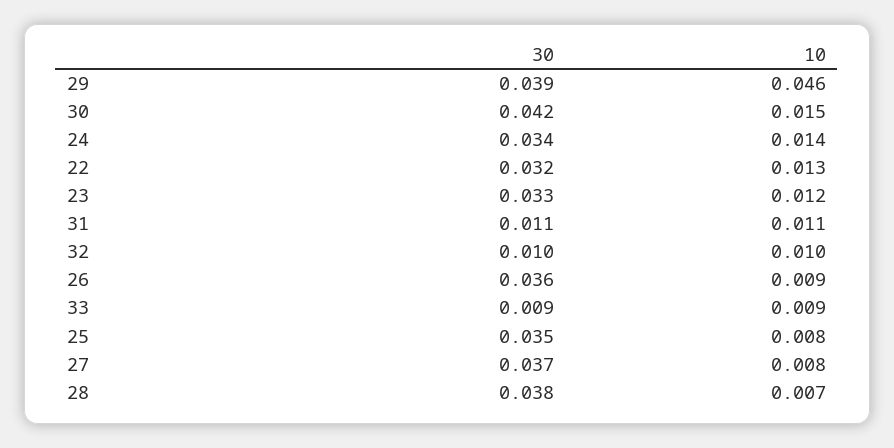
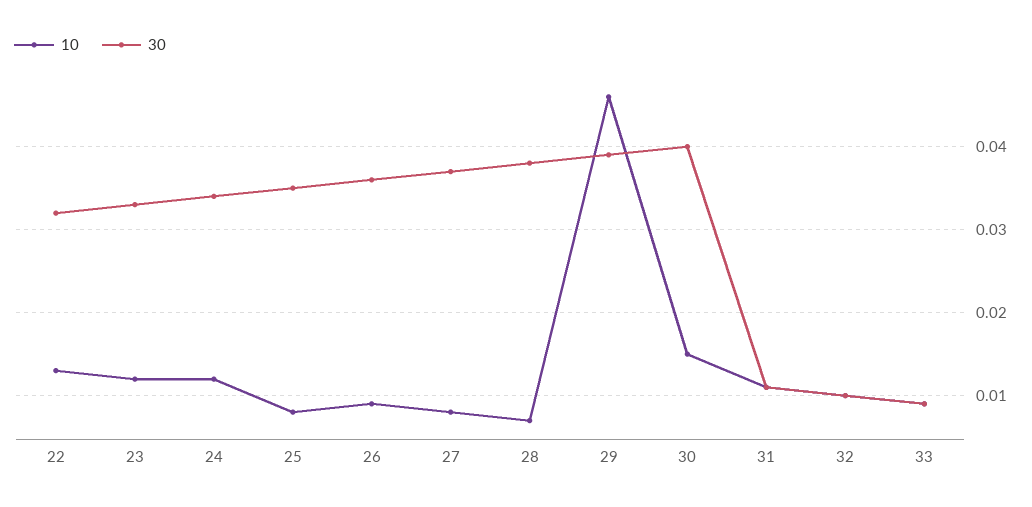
  {
    "30": {
      "29": 0.039,
-     "30": 0.042,
+     "30": 0.04,
      "24": 0.034,
      "22": 0.032,
      "23": 0.033,
      "31": 0.011,
      "32": 0.01,
      "26": 0.036,
      "33": 0.009,
      "25": 0.035,
      "27": 0.037,
      "28": 0.038
    },
    "10": {
      "29": 0.046,
      "30": 0.015,
-     "24": 0.014,
+     "24": 0.012,
      "22": 0.013,
      "23": 0.012,
      "31": 0.011,
      "32": 0.01,
      "26": 0.009,
      "33": 0.009,
      "25": 0.008,
      "27": 0.008,
      "28": 0.007
    }
  }

